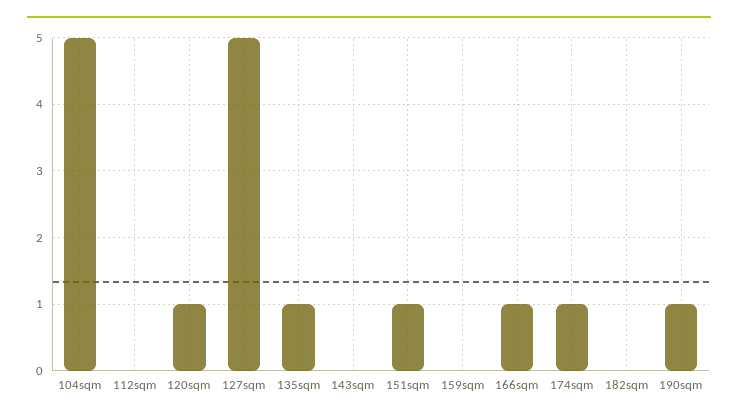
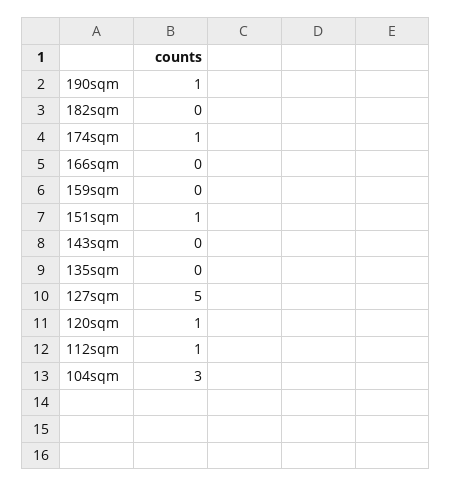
  {
-   "104sqm": 5,
+   "104sqm": 3,
-   "112sqm": 0,
+   "112sqm": 1,
    "120sqm": 1,
    "127sqm": 5,
-   "135sqm": 1,
+   "135sqm": 0,
    "143sqm": 0,
    "151sqm": 1,
    "159sqm": 0,
-   "166sqm": 1,
+   "166sqm": 0,
    "174sqm": 1,
    "182sqm": 0,
    "190sqm": 1
  }

